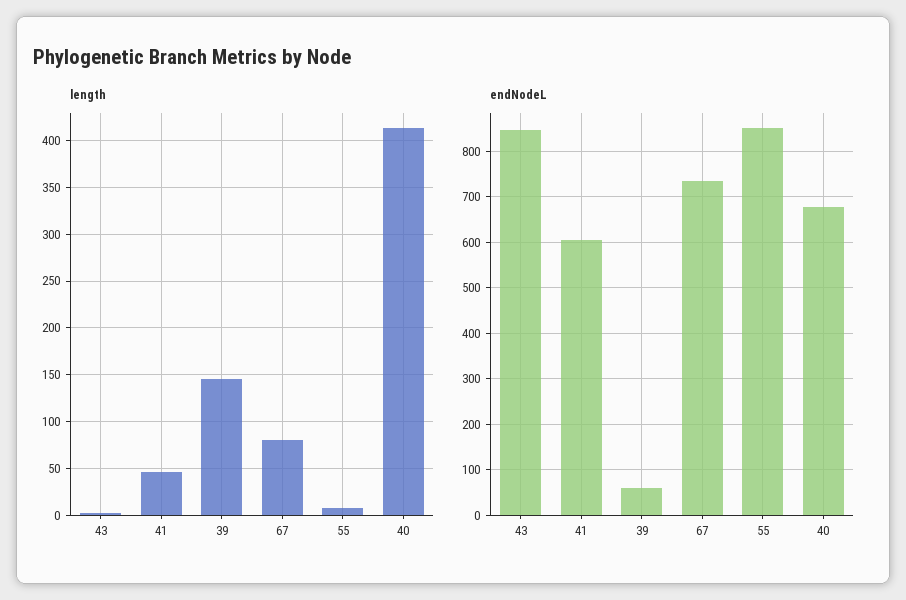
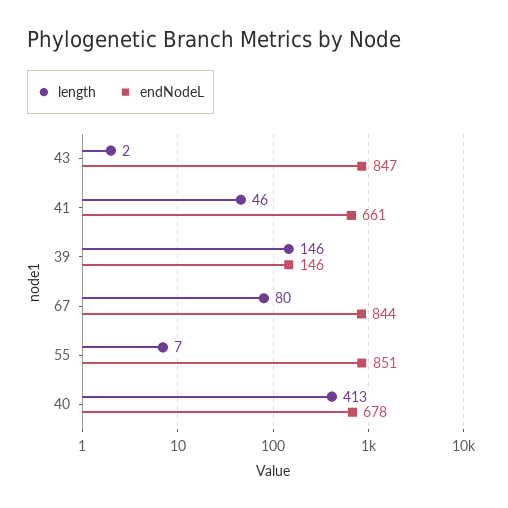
  {
    "length": {
      "43": 2,
      "41": 46,
      "39": 146,
      "67": 80,
      "55": 7,
      "40": 413
    },
    "endNodeL": {
      "43": 847,
-     "41": 600,
+     "41": 661,
-     "39": 60,
+     "39": 146,
-     "67": 740,
+     "67": 844,
      "55": 851,
      "40": 678
    }
  }

